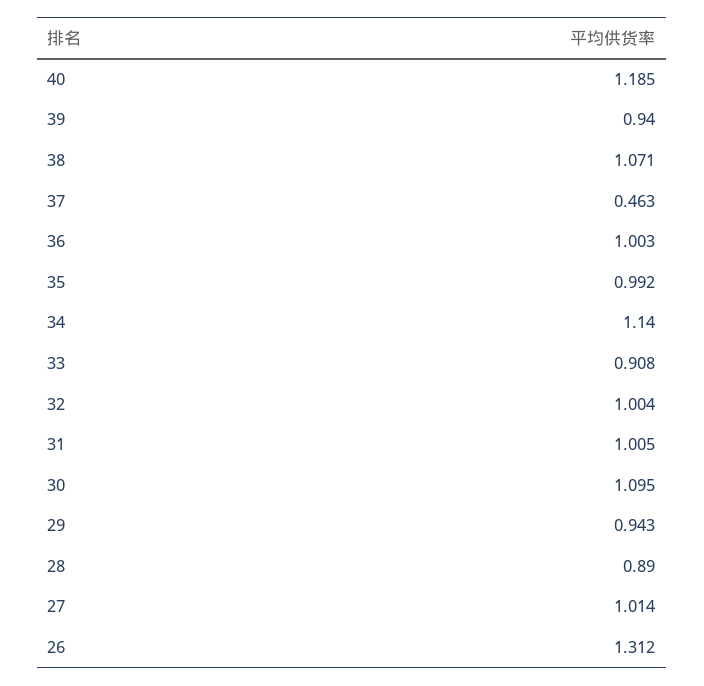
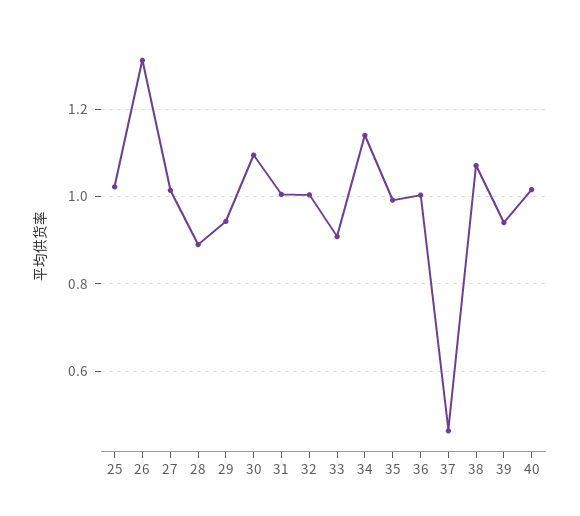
  {
-   "40": 1.185,
+   "40": 1.02,
    "39": 0.94,
    "38": 1.071,
    "37": 0.463,
    "36": 1.003,
    "35": 0.992,
    "34": 1.14,
    "33": 0.908,
    "32": 1.004,
    "31": 1.005,
    "30": 1.095,
    "29": 0.943,
    "28": 0.89,
    "27": 1.014,
-   "26": 1.312
+   "26": 1.312,
+   "25": 1.02
  }

